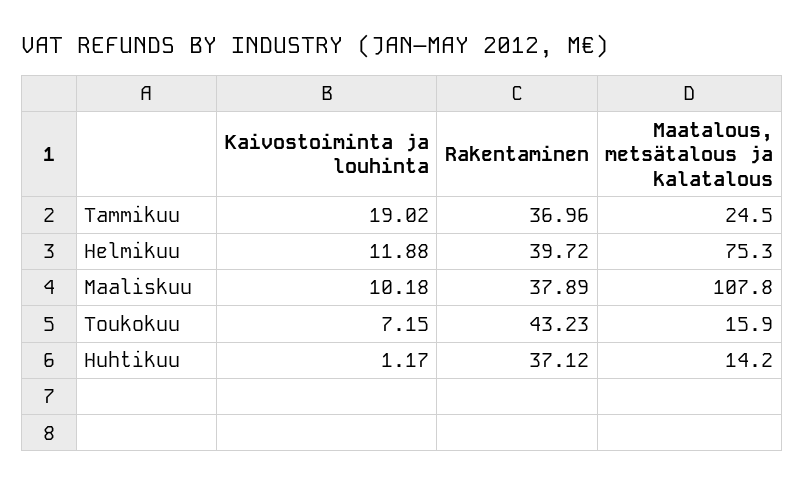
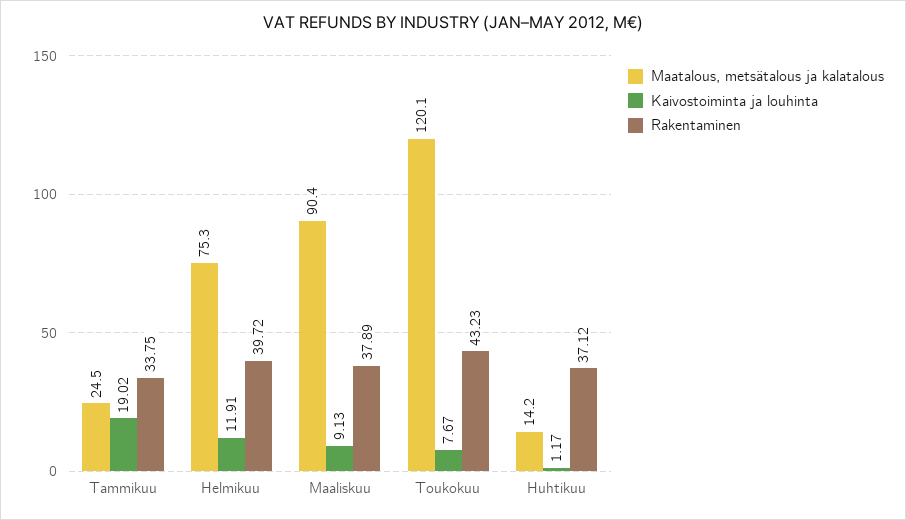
  {
    "Kaivostoiminta ja louhinta": {
      "Tammikuu": 19.02,
-     "Helmikuu": 11.88,
+     "Helmikuu": 11.91,
-     "Maaliskuu": 10.18,
+     "Maaliskuu": 9.13,
-     "Toukokuu": 7.15,
+     "Toukokuu": 7.67,
      "Huhtikuu": 1.17
    },
    "Rakentaminen": {
-     "Tammikuu": 36.96,
+     "Tammikuu": 33.75,
      "Helmikuu": 39.72,
      "Maaliskuu": 37.89,
      "Toukokuu": 43.23,
      "Huhtikuu": 37.12
    },
    "Maatalous, metsätalous ja kalatalous": {
      "Tammikuu": 24.5,
      "Helmikuu": 75.3,
-     "Maaliskuu": 107.8,
+     "Maaliskuu": 90.4,
-     "Toukokuu": 15.9,
+     "Toukokuu": 120.1,
      "Huhtikuu": 14.2
    }
  }

